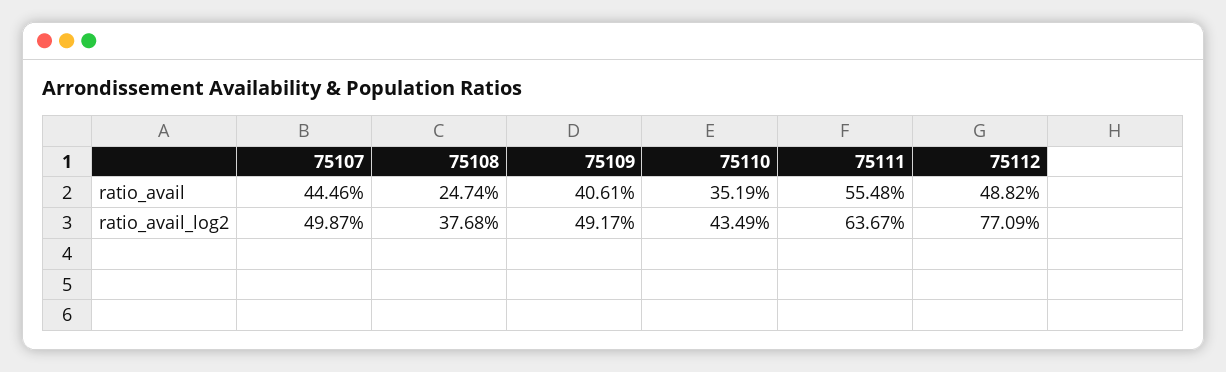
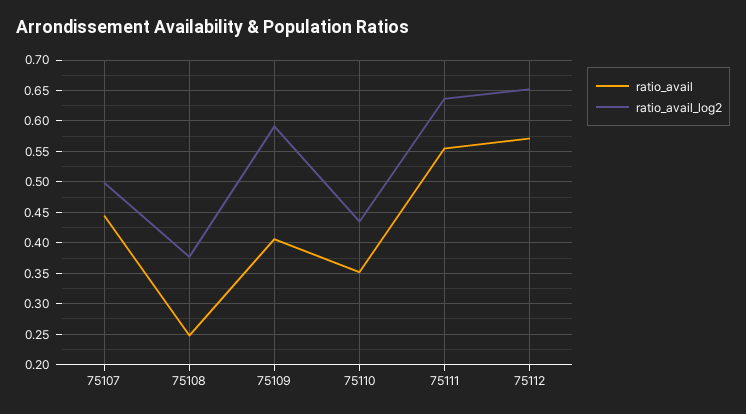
  {
    "ratio_avail": {
      "75107": 0.4446,
      "75108": 0.2474,
      "75109": 0.4061,
      "75110": 0.3519,
      "75111": 0.5548,
-     "75112": 0.4882
+     "75112": 0.57
    },
    "ratio_avail_log2": {
      "75107": 0.4987,
      "75108": 0.3768,
-     "75109": 0.4917,
+     "75109": 0.59,
      "75110": 0.4349,
      "75111": 0.6367,
-     "75112": 0.7709
+     "75112": 0.65
    }
  }

